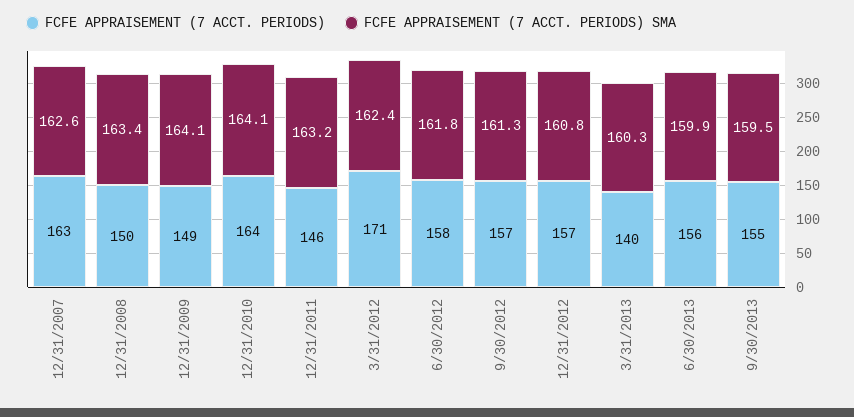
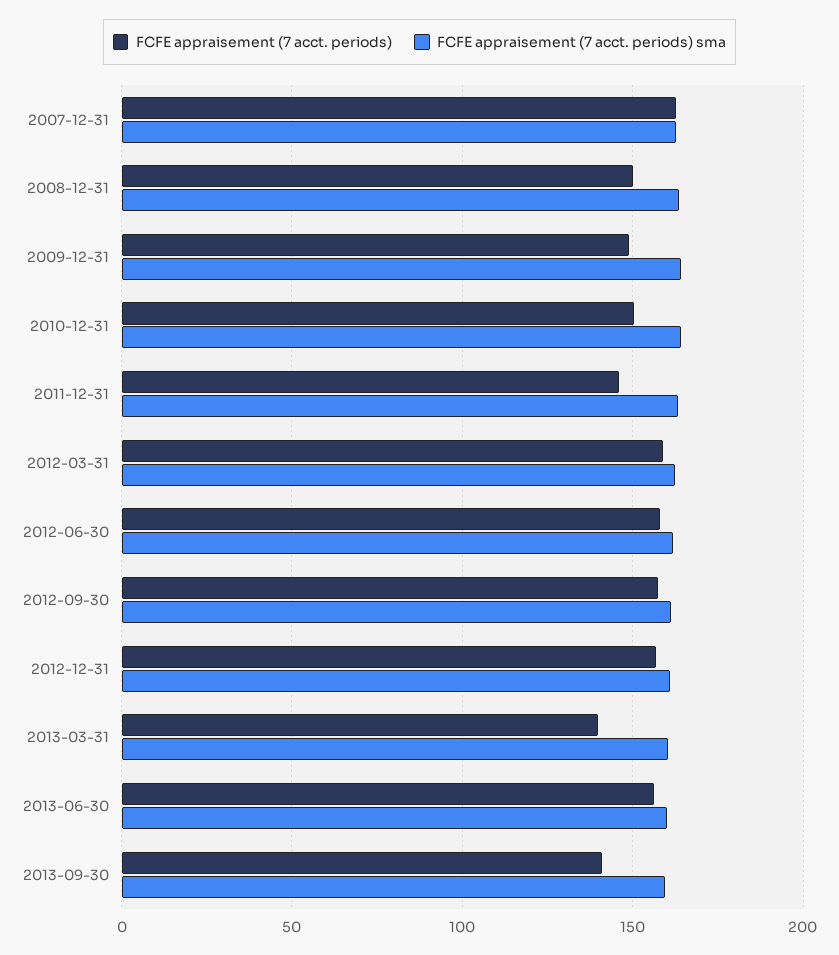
  {
    "FCFE APPRAISEMENT (7 ACCT. PERIODS)": {
      "12/31/2007": 163,
      "12/31/2008": 150,
      "12/31/2009": 149,
-     "12/31/2010": 164,
+     "12/31/2010": 150,
      "12/31/2011": 146,
-     "3/31/2012": 171,
+     "3/31/2012": 160,
      "6/30/2012": 158,
      "9/30/2012": 157,
      "12/31/2012": 157,
      "3/31/2013": 140,
      "6/30/2013": 156,
-     "9/30/2013": 155
+     "9/30/2013": 140
    },
    "FCFE APPRAISEMENT (7 ACCT. PERIODS) SMA": {
      "12/31/2007": 162.6,
      "12/31/2008": 163.4,
      "12/31/2009": 164.1,
      "12/31/2010": 164.1,
      "12/31/2011": 163.2,
      "3/31/2012": 162.4,
      "6/30/2012": 161.8,
      "9/30/2012": 161.3,
      "12/31/2012": 160.8,
      "3/31/2013": 160.3,
      "6/30/2013": 159.9,
      "9/30/2013": 159.5
    }
  }

